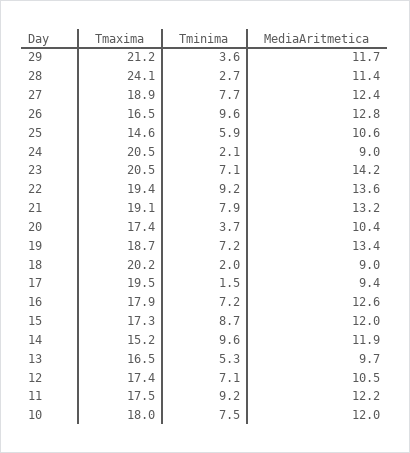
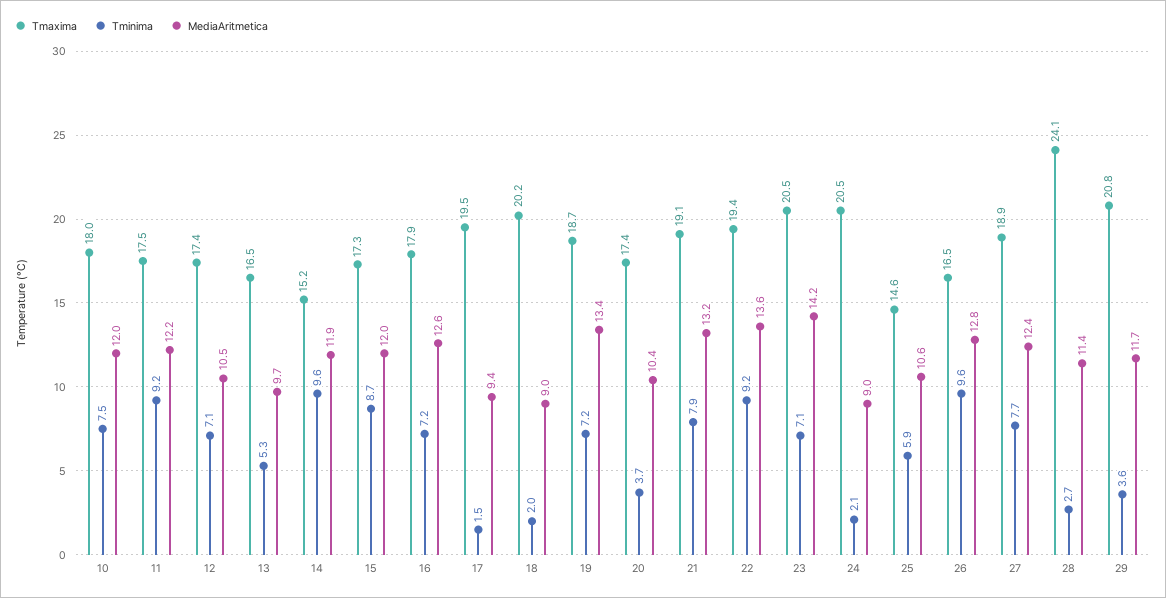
  {
    "Tmaxima": {
-     "29": 21.2,
+     "29": 20.8,
      "28": 24.1,
      "27": 18.9,
      "26": 16.5,
      "25": 14.6,
      "24": 20.5,
      "23": 20.5,
      "22": 19.4,
      "21": 19.1,
      "20": 17.4,
      "19": 18.7,
      "18": 20.2,
      "17": 19.5,
      "16": 17.9,
      "15": 17.3,
      "14": 15.2,
      "13": 16.5,
      "12": 17.4,
      "11": 17.5,
      "10": 18
    },
    "Tminima": {
      "29": 3.6,
      "28": 2.7,
      "27": 7.7,
      "26": 9.6,
      "25": 5.9,
      "24": 2.1,
      "23": 7.1,
      "22": 9.2,
      "21": 7.9,
      "20": 3.7,
      "19": 7.2,
      "18": 2,
      "17": 1.5,
      "16": 7.2,
      "15": 8.7,
      "14": 9.6,
      "13": 5.3,
      "12": 7.1,
      "11": 9.2,
      "10": 7.5
    },
    "MediaAritmetica": {
      "29": 11.7,
      "28": 11.4,
      "27": 12.4,
      "26": 12.8,
      "25": 10.6,
      "24": 9,
      "23": 14.2,
      "22": 13.6,
      "21": 13.2,
      "20": 10.4,
      "19": 13.4,
      "18": 9,
      "17": 9.4,
      "16": 12.6,
      "15": 12,
      "14": 11.9,
      "13": 9.7,
      "12": 10.5,
      "11": 12.2,
      "10": 12
    }
  }

